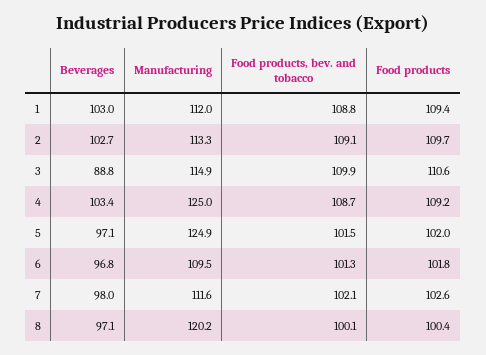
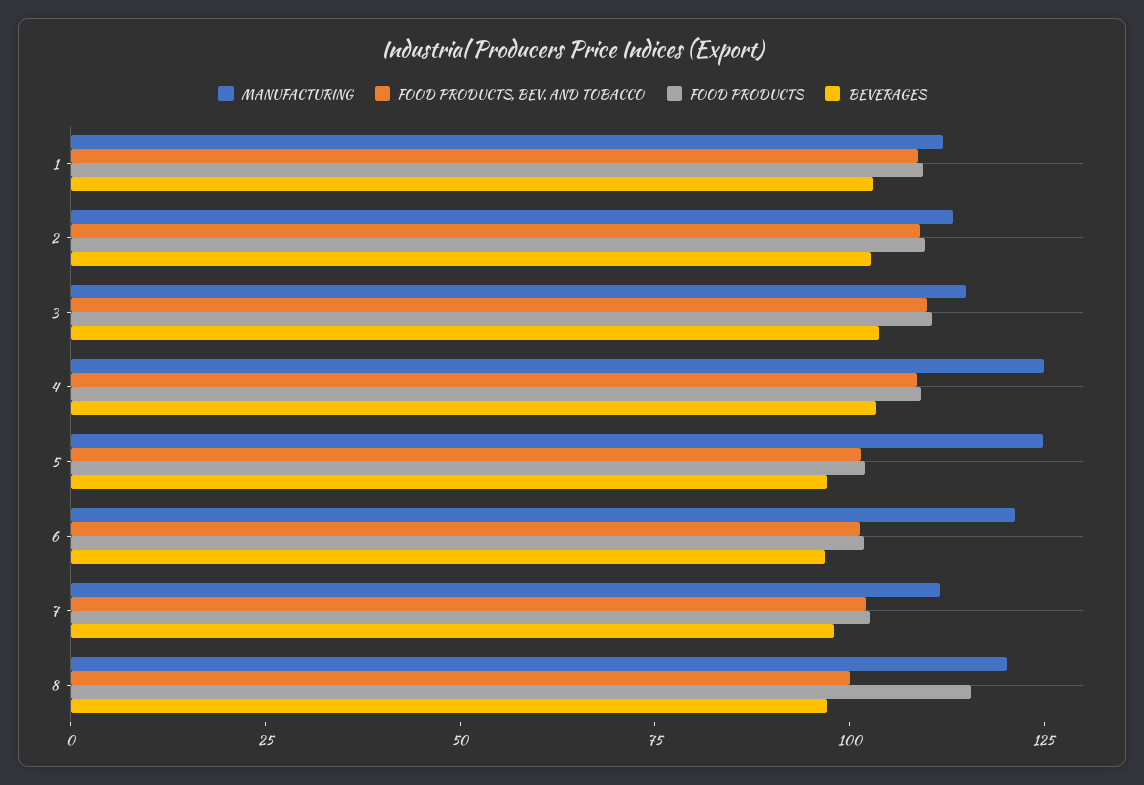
  {
    "Beverages": {
      "1": 103,
      "2": 102.7,
-     "3": 88.8,
+     "3": 105,
      "4": 103.4,
      "5": 97.1,
      "6": 96.8,
      "7": 98,
      "8": 97.1
    },
    "Manufacturing": {
      "1": 112,
      "2": 113.3,
      "3": 114.9,
      "4": 125,
      "5": 124.9,
-     "6": 109.5,
+     "6": 120,
      "7": 111.6,
      "8": 120.2
    },
    "Food products, bev. and tobacco": {
      "1": 108.8,
      "2": 109.1,
      "3": 109.9,
      "4": 108.7,
      "5": 101.5,
      "6": 101.3,
      "7": 102.1,
      "8": 100.1
    },
    "Food products": {
      "1": 109.4,
      "2": 109.7,
      "3": 110.6,
      "4": 109.2,
      "5": 102,
      "6": 101.8,
      "7": 102.6,
-     "8": 100.4
+     "8": 115
    }
  }

